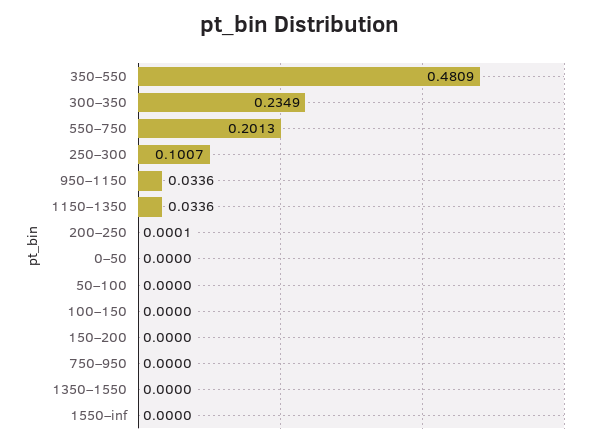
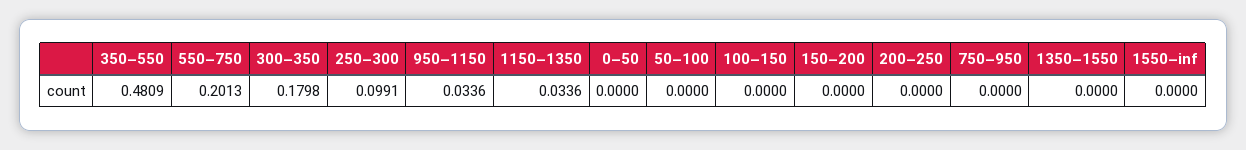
  {
    "350–550": 0.4809,
-   "300–350": 0.2349,
+   "300–350": 0.1798,
    "550–750": 0.2013,
-   "250–300": 0.1007,
+   "250–300": 0.0991,
    "950–1150": 0.0336,
    "1150–1350": 0.0336,
-   "200–250": 0.0001,
+   "200–250": 0,
    "0–50": 0,
    "50–100": 0,
    "100–150": 0,
    "150–200": 0,
    "750–950": 0,
    "1350–1550": 0,
    "1550–inf": 0
  }

